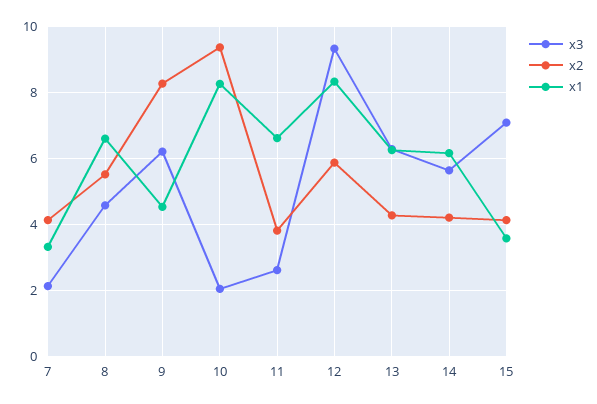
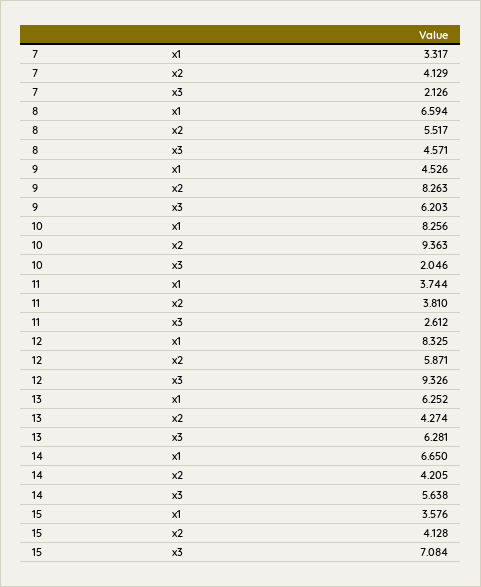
  {
    "x3": {
      "7": 2.126,
      "8": 4.571,
      "9": 6.203,
      "10": 2.046,
      "11": 2.612,
      "12": 9.326,
      "13": 6.281,
      "14": 5.638,
      "15": 7.084
    },
    "x2": {
      "7": 4.129,
      "8": 5.517,
      "9": 8.263,
      "10": 9.363,
      "11": 3.81,
      "12": 5.871,
      "13": 4.274,
      "14": 4.205,
      "15": 4.128
    },
    "x1": {
      "7": 3.317,
      "8": 6.594,
      "9": 4.526,
      "10": 8.256,
-     "11": 6.6,
+     "11": 3.744,
      "12": 8.325,
      "13": 6.252,
-     "14": 6.2,
+     "14": 6.65,
      "15": 3.576
    }
  }

